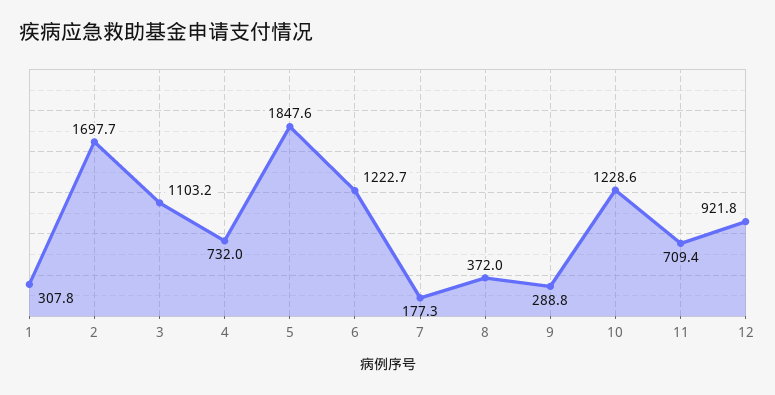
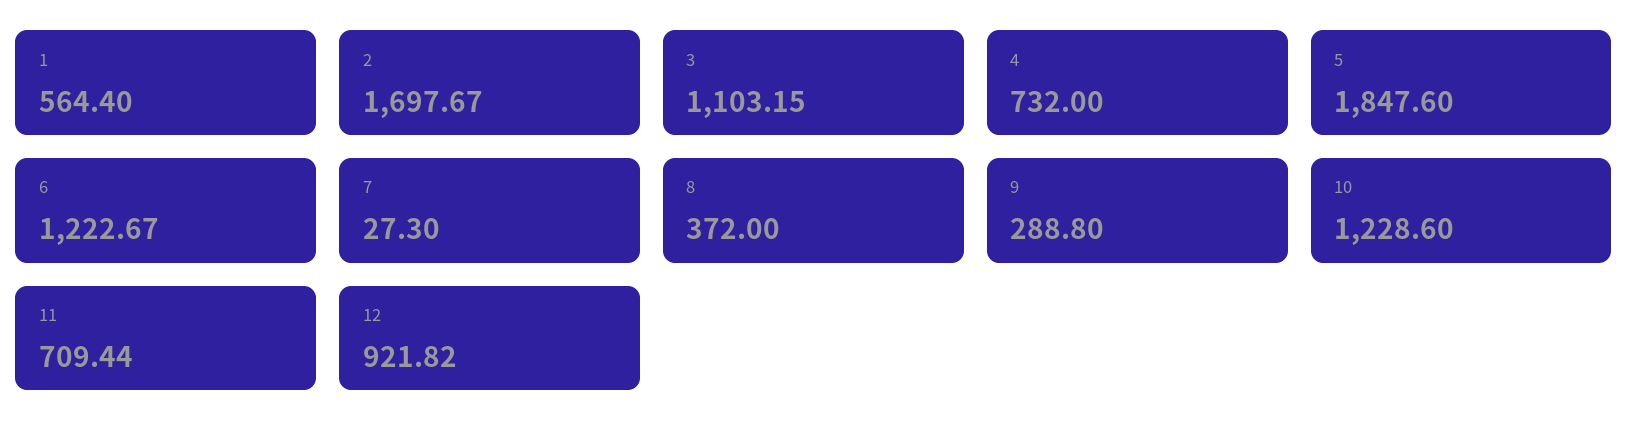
  {
-   "1": 307.8,
+   "1": 564.4,
    "2": 1697.67,
    "3": 1103.15,
    "4": 732,
    "5": 1847.6,
    "6": 1222.67,
-   "7": 177.3,
+   "7": 27.3,
    "8": 372,
    "9": 288.8,
    "10": 1228.6,
    "11": 709.44,
    "12": 921.82
  }

